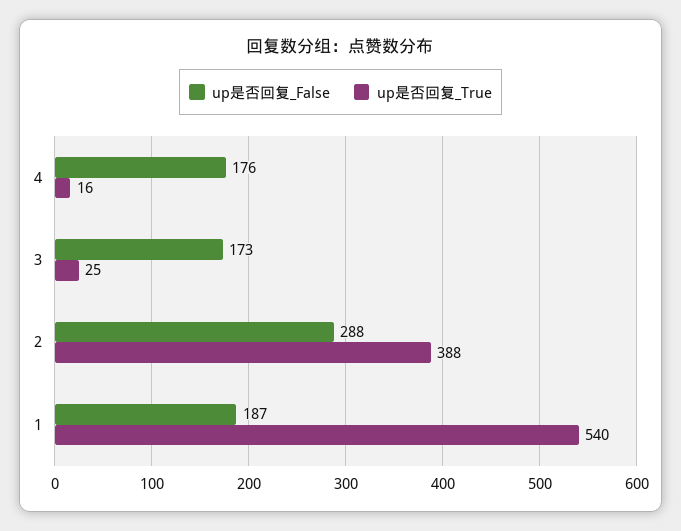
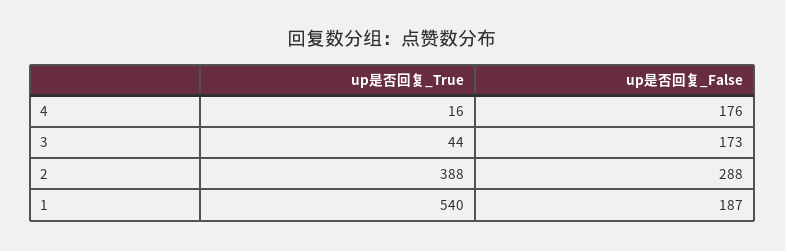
  {
    "up是否回复_False": {
      "4": 176,
      "3": 173,
      "2": 288,
      "1": 187
    },
    "up是否回复_True": {
      "4": 16,
-     "3": 25,
+     "3": 44,
      "2": 388,
      "1": 540
    }
  }

